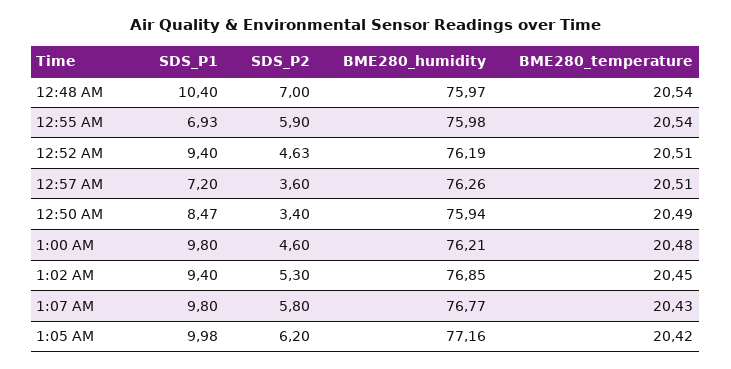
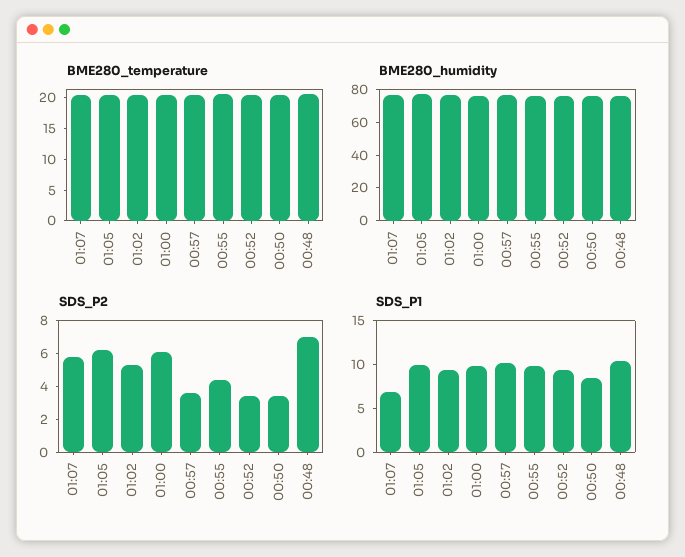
  {
    "SDS_P1": {
      "12:48 AM": 10.4,
-     "12:55 AM": 6.93,
+     "12:55 AM": 10,
      "12:52 AM": 9.4,
-     "12:57 AM": 7.2,
+     "12:57 AM": 10,
      "12:50 AM": 8.47,
      "1:00 AM": 9.8,
      "1:02 AM": 9.4,
-     "1:07 AM": 9.8,
+     "1:07 AM": 7,
      "1:05 AM": 9.98
    },
    "SDS_P2": {
      "12:48 AM": 7,
-     "12:55 AM": 5.9,
+     "12:55 AM": 4.5,
-     "12:52 AM": 4.63,
+     "12:52 AM": 3.5,
      "12:57 AM": 3.6,
      "12:50 AM": 3.4,
-     "1:00 AM": 4.6,
+     "1:00 AM": 6,
      "1:02 AM": 5.3,
      "1:07 AM": 5.8,
      "1:05 AM": 6.2
    },
    "BME280_humidity": {
      "12:48 AM": 75.97,
      "12:55 AM": 75.98,
      "12:52 AM": 76.19,
      "12:57 AM": 76.26,
      "12:50 AM": 75.94,
      "1:00 AM": 76.21,
      "1:02 AM": 76.85,
      "1:07 AM": 76.77,
      "1:05 AM": 77.16
    },
    "BME280_temperature": {
      "12:48 AM": 20.54,
      "12:55 AM": 20.54,
      "12:52 AM": 20.51,
      "12:57 AM": 20.51,
      "12:50 AM": 20.49,
      "1:00 AM": 20.48,
      "1:02 AM": 20.45,
      "1:07 AM": 20.43,
      "1:05 AM": 20.42
    }
  }

